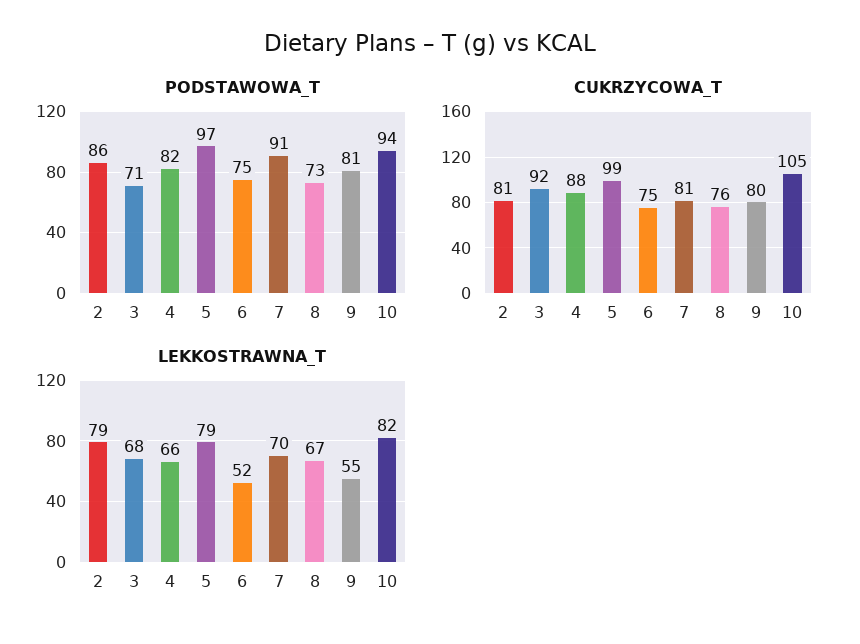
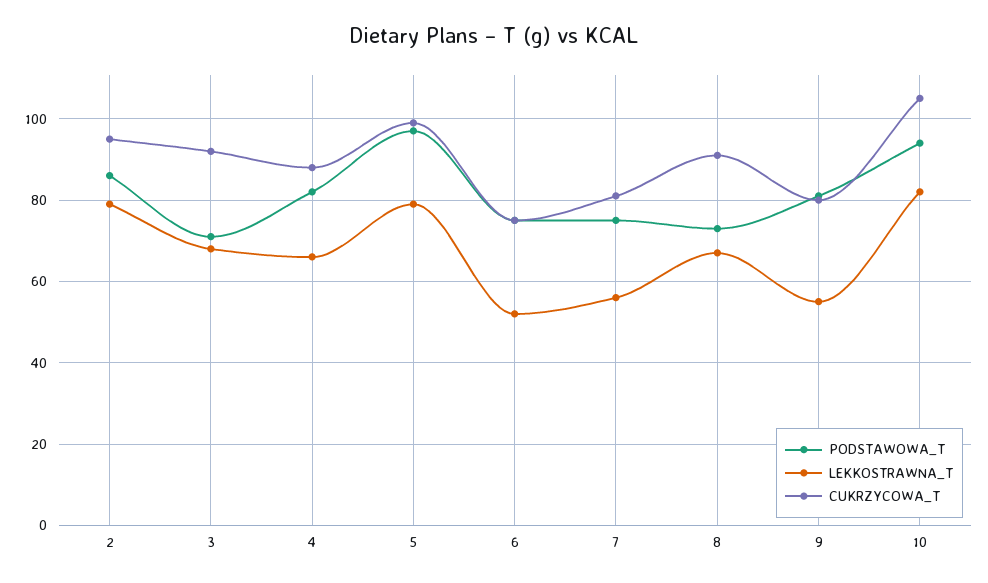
  {
    "PODSTAWOWA_T": {
      "2": 86,
      "3": 71,
      "4": 82,
      "5": 97,
      "6": 75,
-     "7": 91,
+     "7": 75,
      "8": 73,
      "9": 81,
      "10": 94
    },
    "CUKRZYCOWA_T": {
-     "2": 81,
+     "2": 95,
      "3": 92,
      "4": 88,
      "5": 99,
      "6": 75,
      "7": 81,
-     "8": 76,
+     "8": 90,
      "9": 80,
      "10": 105
    },
    "LEKKOSTRAWNA_T": {
      "2": 79,
      "3": 68,
      "4": 66,
      "5": 79,
      "6": 52,
-     "7": 70,
+     "7": 55,
      "8": 67,
      "9": 55,
      "10": 82
    }
  }

